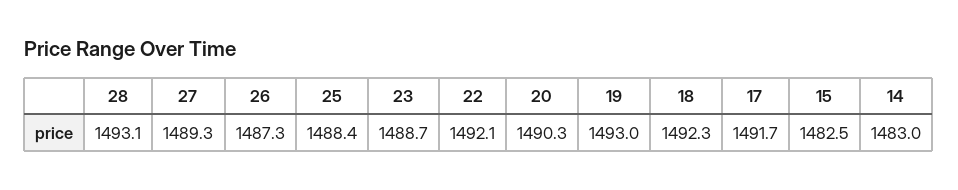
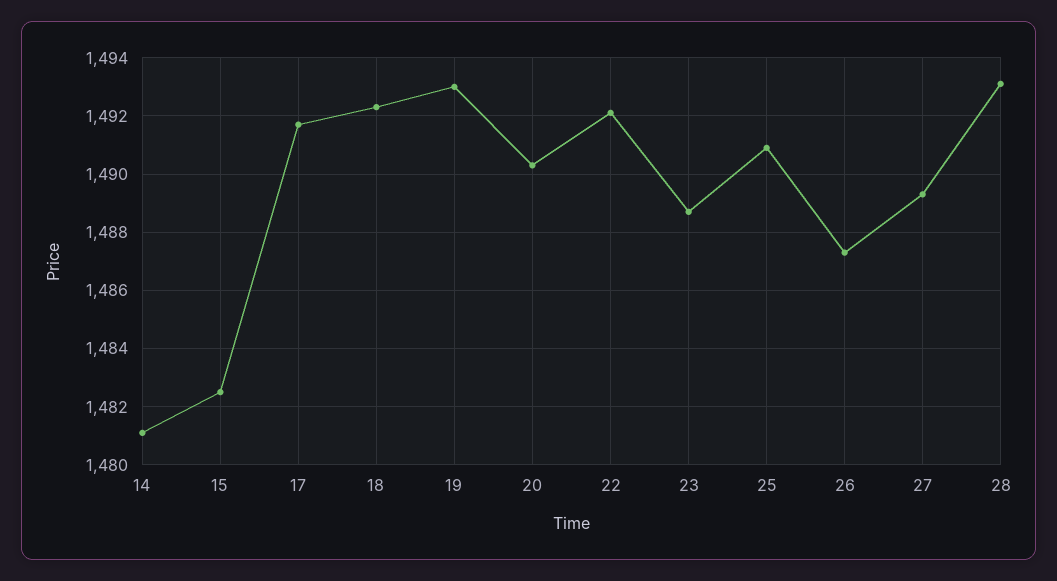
  {
    "28": 1493.1,
    "27": 1489.3,
    "26": 1487.3,
-   "25": 1488.4,
+   "25": 1491,
    "23": 1488.7,
    "22": 1492.1,
    "20": 1490.3,
    "19": 1493,
    "18": 1492.3,
    "17": 1491.7,
    "15": 1482.5,
-   "14": 1483
+   "14": 1481
  }

